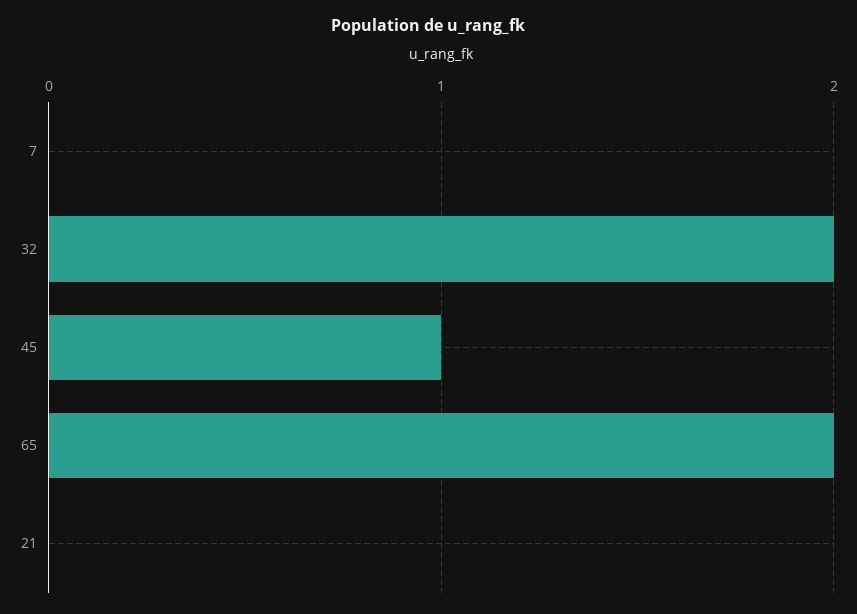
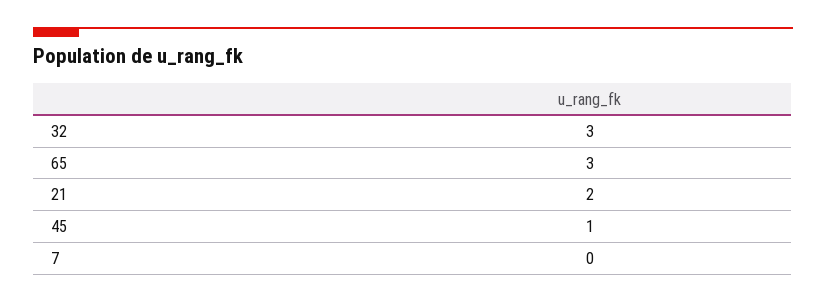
  {
    "7": 0,
-   "32": 2,
+   "32": 3,
    "45": 1,
-   "65": 2,
+   "65": 3,
-   "21": 0
+   "21": 2
  }

